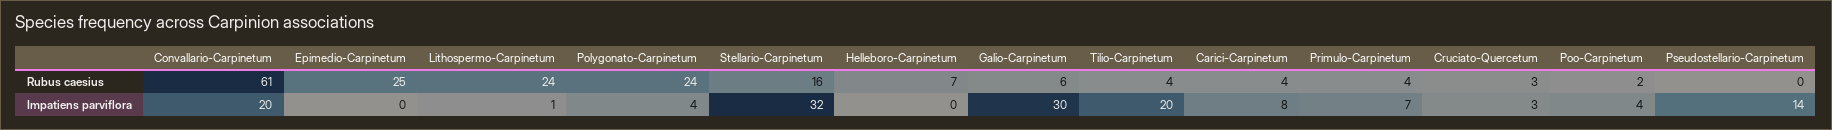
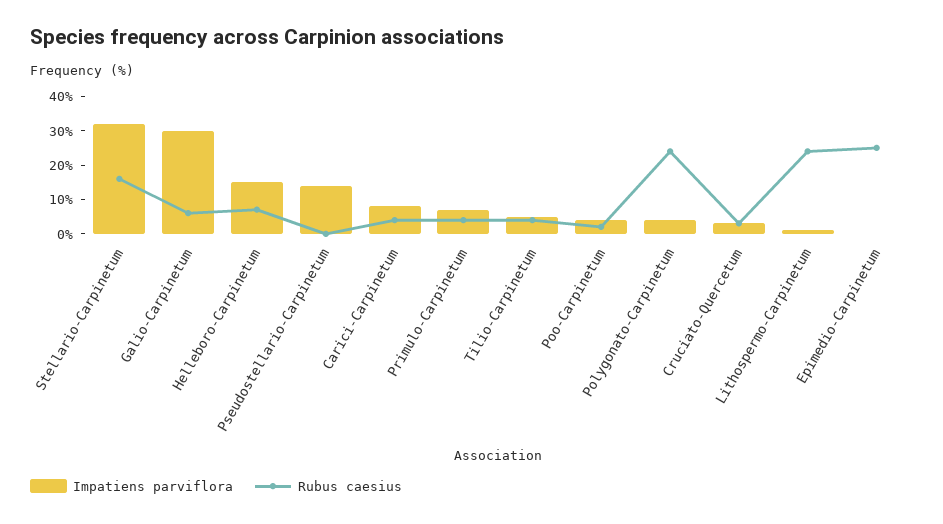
  {
    "Rubus caesius": {
-     "Convallario-Carpinetum": 61,
      "Epimedio-Carpinetum": 25,
      "Lithospermo-Carpinetum": 24,
      "Polygonato-Carpinetum": 24,
      "Stellario-Carpinetum": 16,
      "Helleboro-Carpinetum": 7,
      "Galio-Carpinetum": 6,
      "Tilio-Carpinetum": 4,
      "Carici-Carpinetum": 4,
      "Primulo-Carpinetum": 4,
      "Cruciato-Quercetum": 3,
      "Poo-Carpinetum": 2,
      "Pseudostellario-Carpinetum": 0
    },
    "Impatiens parviflora": {
-     "Convallario-Carpinetum": 20,
      "Epimedio-Carpinetum": 0,
      "Lithospermo-Carpinetum": 1,
      "Polygonato-Carpinetum": 4,
      "Stellario-Carpinetum": 32,
-     "Helleboro-Carpinetum": 0,
+     "Helleboro-Carpinetum": 15,
      "Galio-Carpinetum": 30,
-     "Tilio-Carpinetum": 20,
+     "Tilio-Carpinetum": 5,
      "Carici-Carpinetum": 8,
      "Primulo-Carpinetum": 7,
      "Cruciato-Quercetum": 3,
      "Poo-Carpinetum": 4,
      "Pseudostellario-Carpinetum": 14
    }
  }

